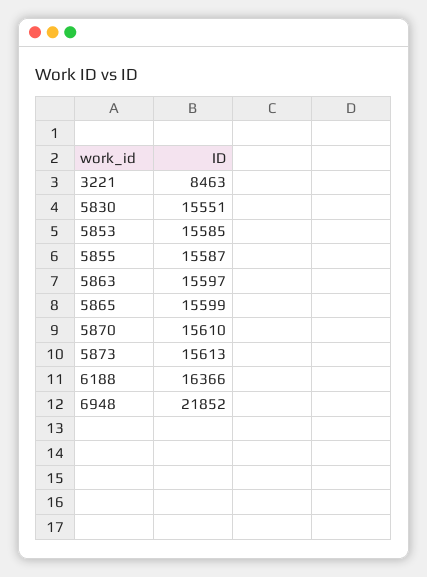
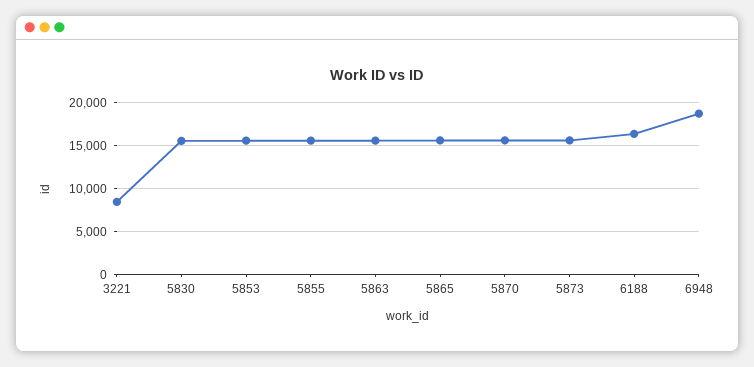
  {
    "3221": 8463,
    "5830": 15551,
    "5853": 15585,
    "5855": 15587,
    "5863": 15597,
    "5865": 15599,
    "5870": 15610,
    "5873": 15613,
    "6188": 16366,
-   "6948": 21852
+   "6948": 19000
  }

